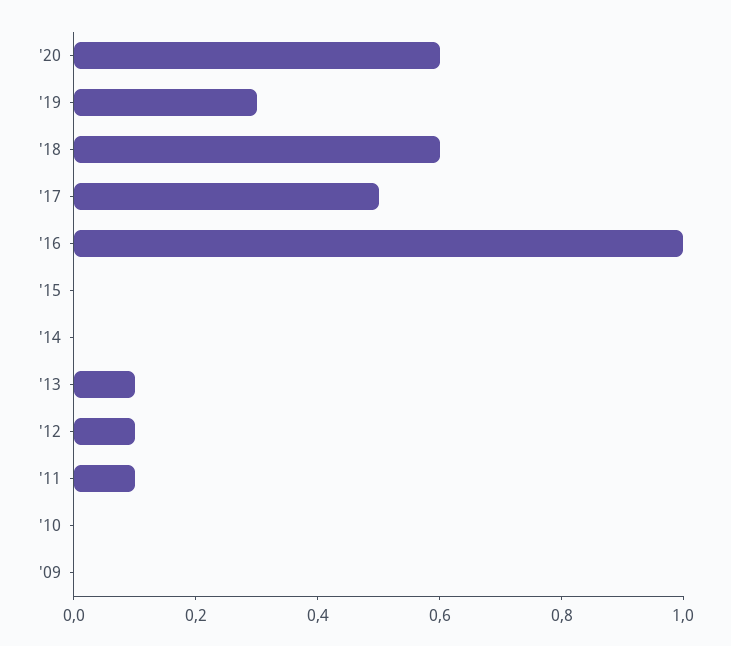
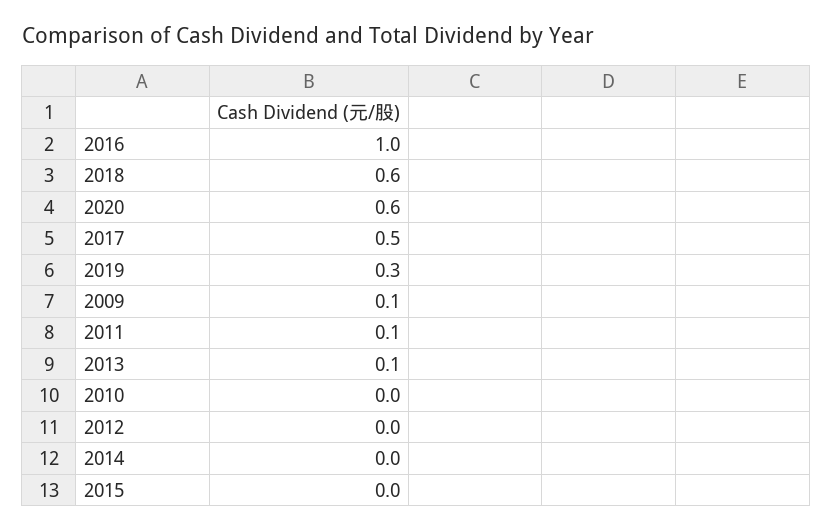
  {
    "'20": 0.6,
    "'19": 0.3,
    "'18": 0.6,
    "'17": 0.5,
    "'16": 1,
    "'15": 0,
    "'14": 0,
    "'13": 0.1,
-   "'12": 0.1,
+   "'12": 0,
    "'11": 0.1,
    "'10": 0,
-   "'09": 0
+   "'09": 0.1
  }

